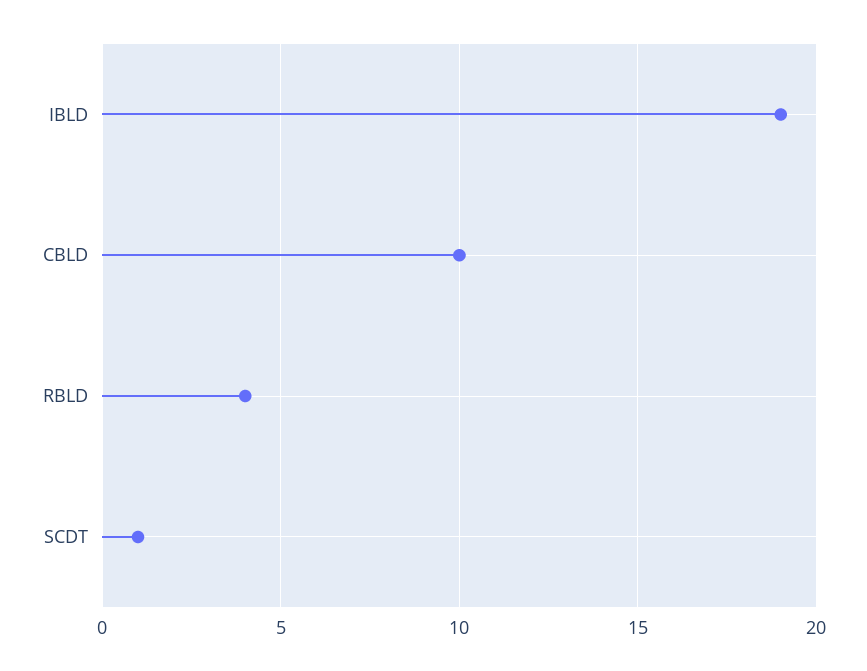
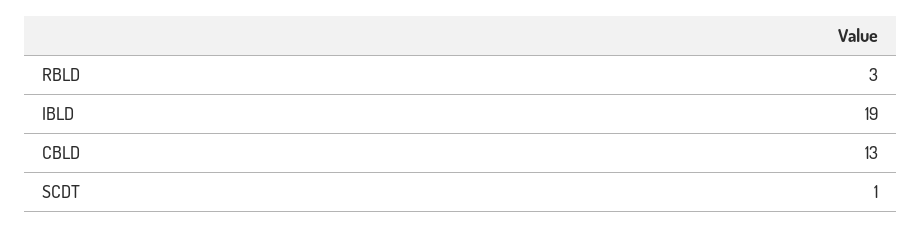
  {
    "IBLD": 19,
-   "CBLD": 10,
+   "CBLD": 13,
-   "RBLD": 4,
+   "RBLD": 3,
    "SCDT": 1
  }

